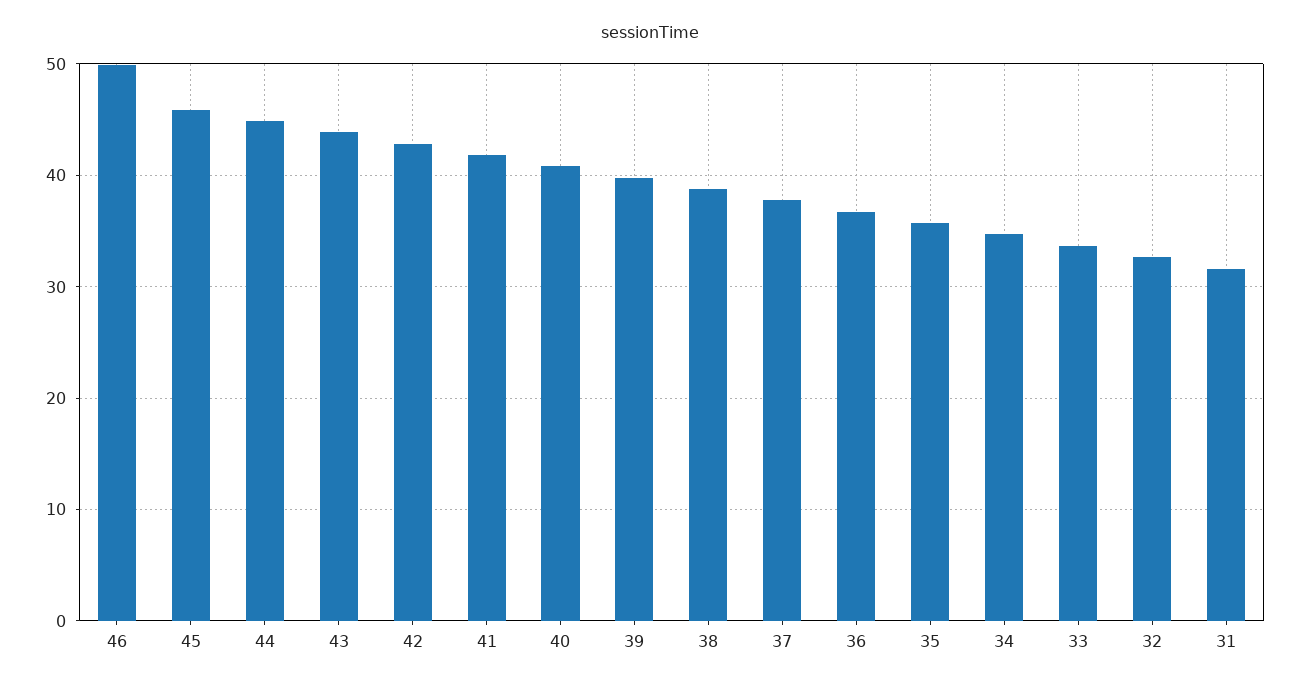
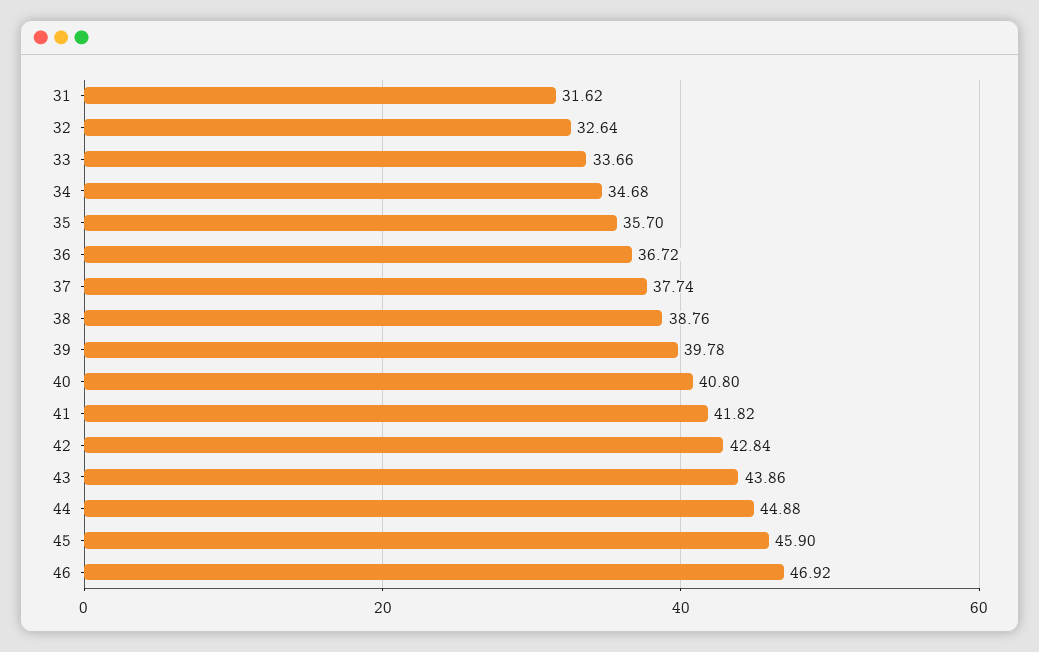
  {
-   "46": 50,
+   "46": 46.92,
    "45": 45.9,
    "44": 44.88,
    "43": 43.86,
    "42": 42.84,
    "41": 41.82,
    "40": 40.8,
    "39": 39.78,
    "38": 38.76,
    "37": 37.74,
    "36": 36.72,
    "35": 35.7,
    "34": 34.68,
    "33": 33.66,
    "32": 32.64,
    "31": 31.62
  }

